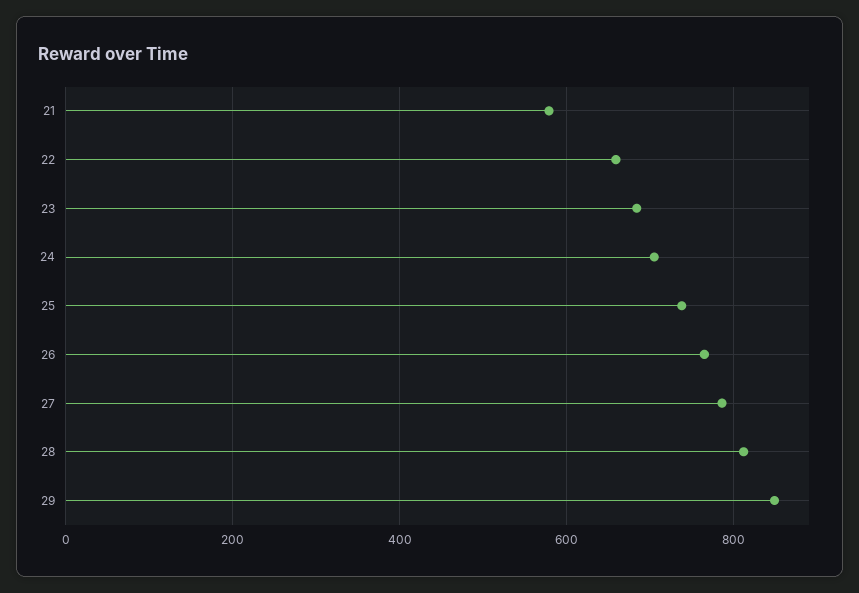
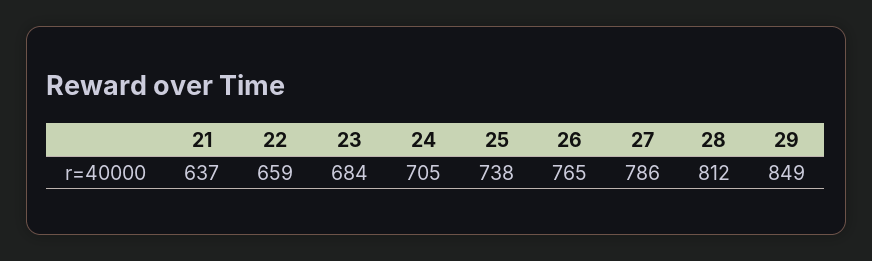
  {
-   "21": 580,
+   "21": 637,
    "22": 659,
    "23": 684,
    "24": 705,
    "25": 738,
    "26": 765,
    "27": 786,
    "28": 812,
    "29": 849
  }

